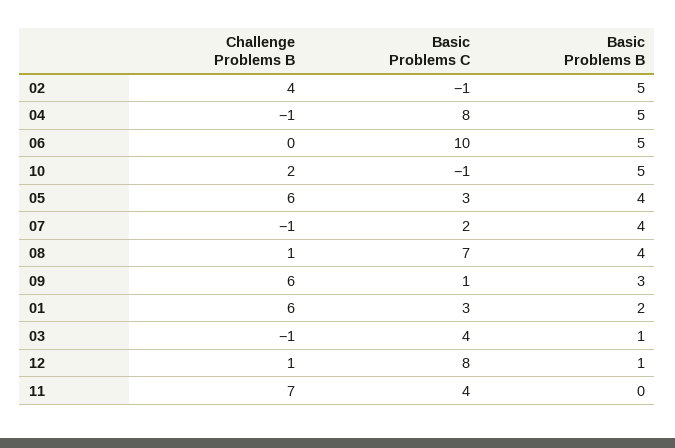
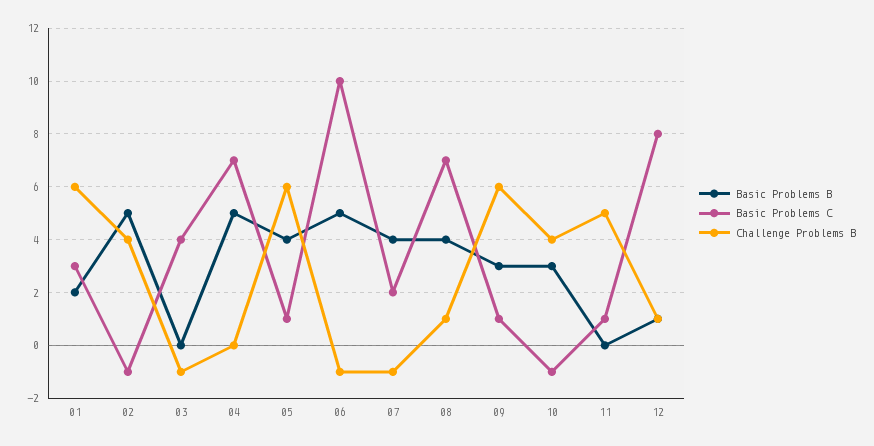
  {
    "Challenge Problems B": {
      "02": 4,
-     "04": -1,
+     "04": 0,
-     "06": 0,
+     "06": -1,
-     "10": 2,
+     "10": 4,
      "05": 6,
      "07": -1,
      "08": 1,
      "09": 6,
      "01": 6,
      "03": -1,
      "12": 1,
-     "11": 7
+     "11": 5
    },
    "Basic Problems C": {
      "02": -1,
-     "04": 8,
+     "04": 7,
      "06": 10,
      "10": -1,
-     "05": 3,
+     "05": 1,
      "07": 2,
      "08": 7,
      "09": 1,
      "01": 3,
      "03": 4,
      "12": 8,
-     "11": 4
+     "11": 1
    },
    "Basic Problems B": {
      "02": 5,
      "04": 5,
      "06": 5,
-     "10": 5,
+     "10": 3,
      "05": 4,
      "07": 4,
      "08": 4,
      "09": 3,
      "01": 2,
-     "03": 1,
+     "03": 0,
      "12": 1,
      "11": 0
    }
  }

